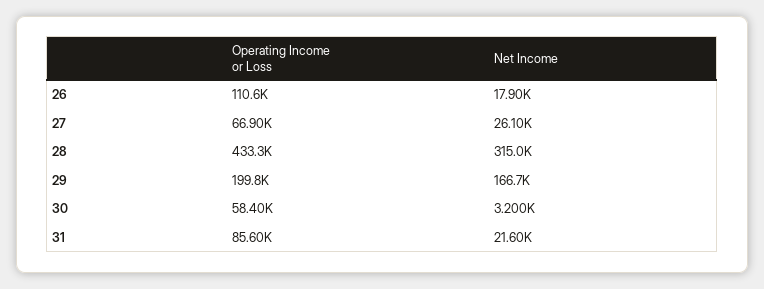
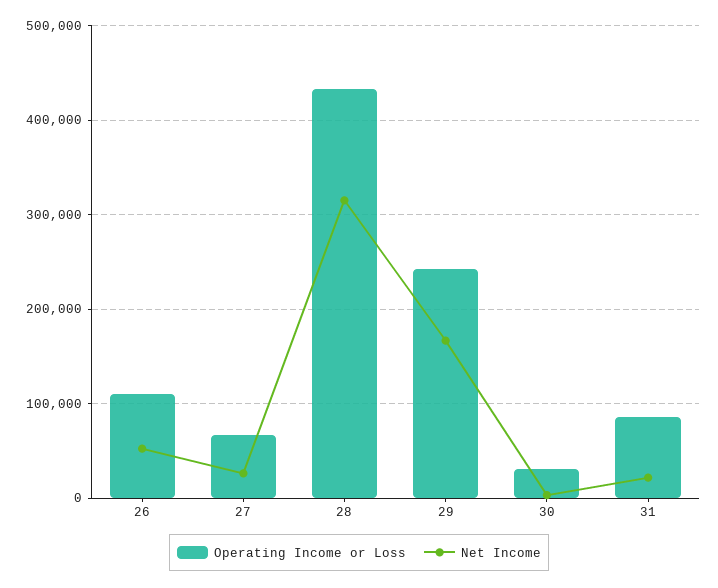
  {
    "Operating Income or Loss": {
      "26": 110600,
      "27": 66900,
      "28": 433300,
-     "29": 199800,
+     "29": 240000,
-     "30": 58400,
+     "30": 30000,
      "31": 85600
    },
    "Net Income": {
-     "26": 17900,
+     "26": 50000,
      "27": 26100,
      "28": 315000,
      "29": 166700,
      "30": 3200,
      "31": 21600
    }
  }

